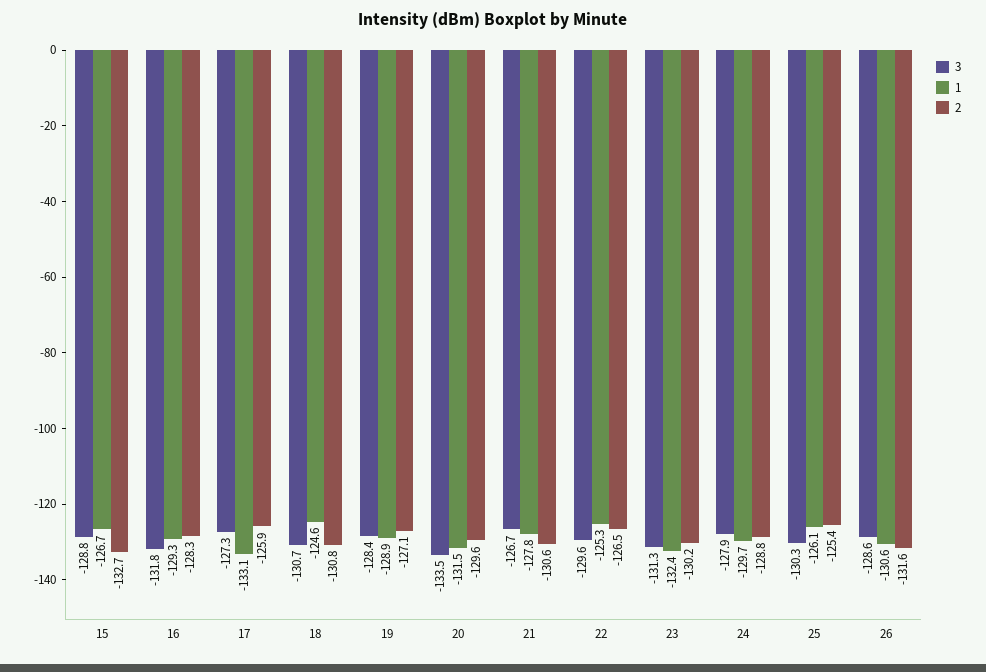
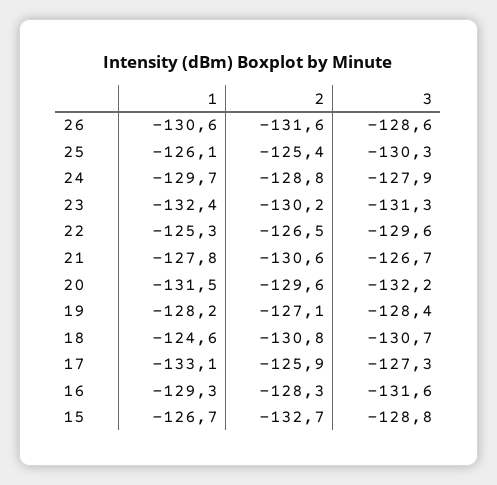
  {
    "3": {
      "15": -128.8,
-     "16": -131.8,
+     "16": -131.6,
      "17": -127.3,
      "18": -130.7,
      "19": -128.4,
-     "20": -133.5,
+     "20": -132.2,
      "21": -126.7,
      "22": -129.6,
      "23": -131.3,
      "24": -127.9,
      "25": -130.3,
      "26": -128.6
    },
    "1": {
      "15": -126.7,
      "16": -129.3,
      "17": -133.1,
      "18": -124.6,
-     "19": -128.9,
+     "19": -128.2,
      "20": -131.5,
      "21": -127.8,
      "22": -125.3,
      "23": -132.4,
      "24": -129.7,
      "25": -126.1,
      "26": -130.6
    },
    "2": {
      "15": -132.7,
      "16": -128.3,
      "17": -125.9,
      "18": -130.8,
      "19": -127.1,
      "20": -129.6,
      "21": -130.6,
      "22": -126.5,
      "23": -130.2,
      "24": -128.8,
      "25": -125.4,
      "26": -131.6
    }
  }

